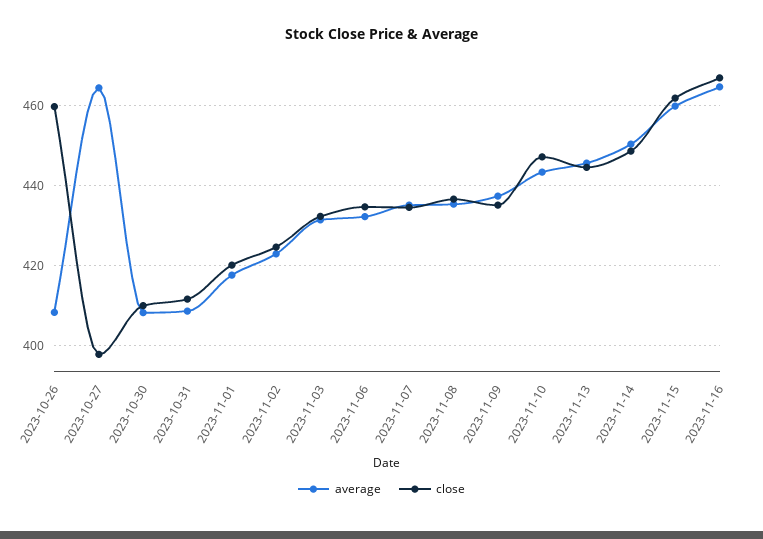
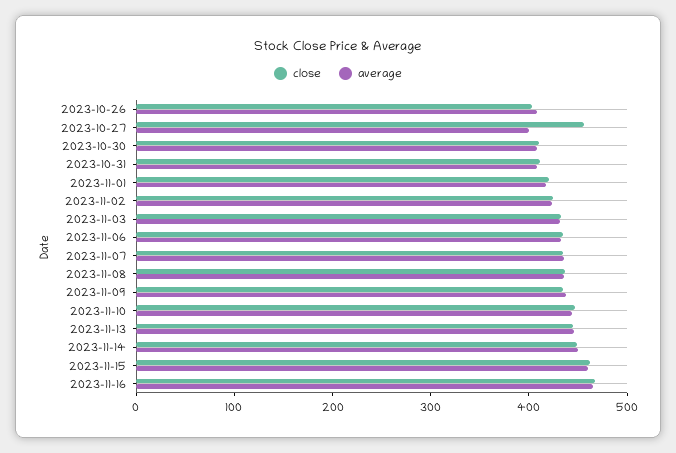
  {
    "average": {
      "2023-10-26": 408,
-     "2023-10-27": 464,
+     "2023-10-27": 400,
      "2023-10-30": 408,
      "2023-10-31": 408,
      "2023-11-01": 418,
      "2023-11-02": 424,
      "2023-11-03": 432,
      "2023-11-06": 432,
      "2023-11-07": 436,
      "2023-11-08": 436,
      "2023-11-09": 438,
      "2023-11-10": 444,
      "2023-11-13": 446,
      "2023-11-14": 450,
      "2023-11-15": 460,
      "2023-11-16": 464
    },
    "close": {
-     "2023-10-26": 460,
+     "2023-10-26": 400,
-     "2023-10-27": 398,
+     "2023-10-27": 460,
      "2023-10-30": 410,
      "2023-10-31": 412,
      "2023-11-01": 420,
      "2023-11-02": 424,
      "2023-11-03": 432,
      "2023-11-06": 434,
      "2023-11-07": 434,
      "2023-11-08": 436,
      "2023-11-09": 436,
      "2023-11-10": 448,
      "2023-11-13": 444,
      "2023-11-14": 448,
      "2023-11-15": 462,
      "2023-11-16": 466
    }
  }

